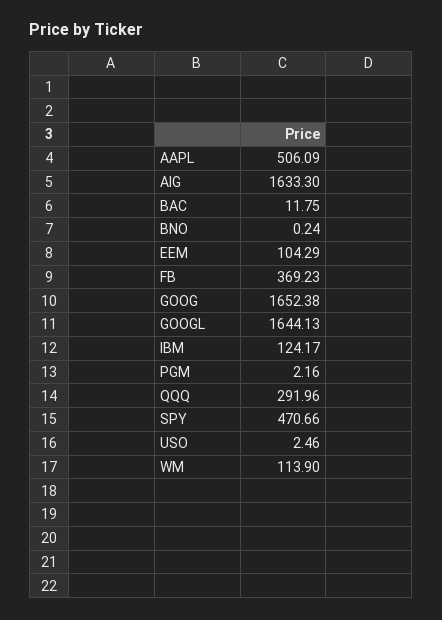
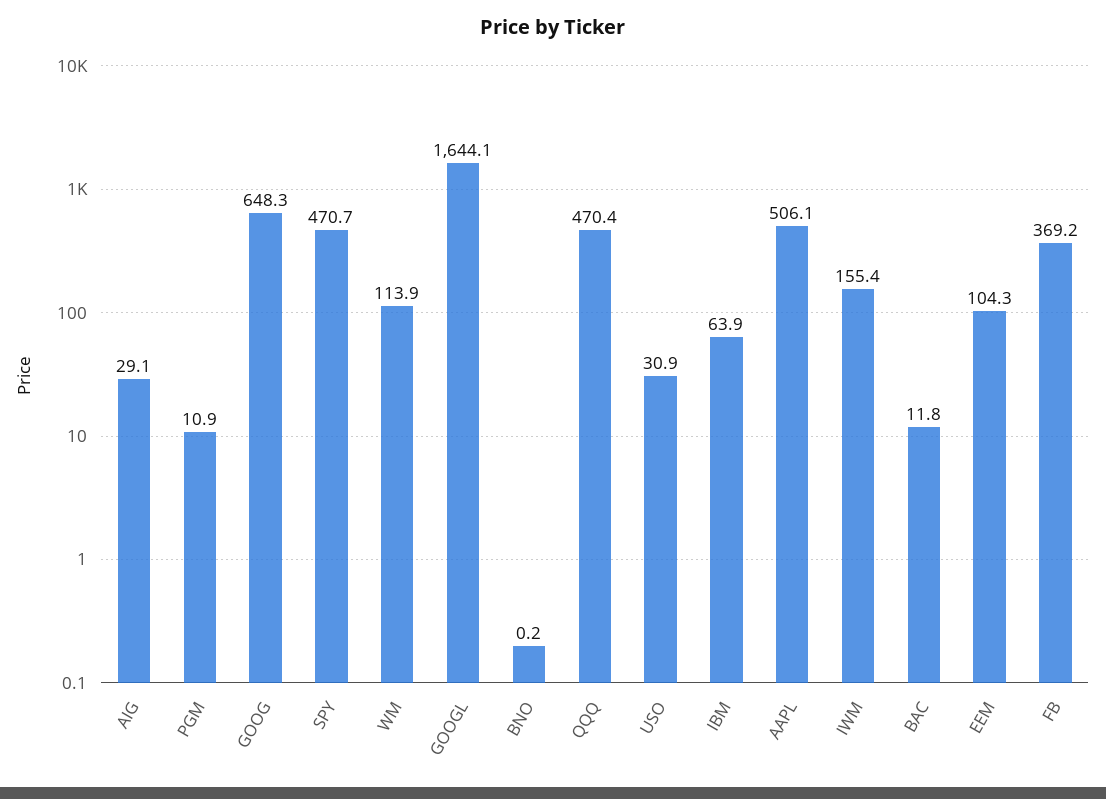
  {
    "AAPL": 506.09,
-   "AIG": 1633.3,
+   "AIG": 29.1,
    "BAC": 11.75,
    "BNO": 0.24,
    "EEM": 104.29,
    "FB": 369.23,
-   "GOOG": 1652.38,
+   "GOOG": 648.3,
    "GOOGL": 1644.13,
-   "IBM": 124.17,
+   "IBM": 63.9,
-   "PGM": 2.16,
+   "PGM": 10.9,
-   "QQQ": 291.96,
+   "QQQ": 470.4,
    "SPY": 470.66,
-   "USO": 2.46,
+   "USO": 30.9,
-   "WM": 113.9
+   "WM": 113.9,
+   "IWM": 155.4
  }

